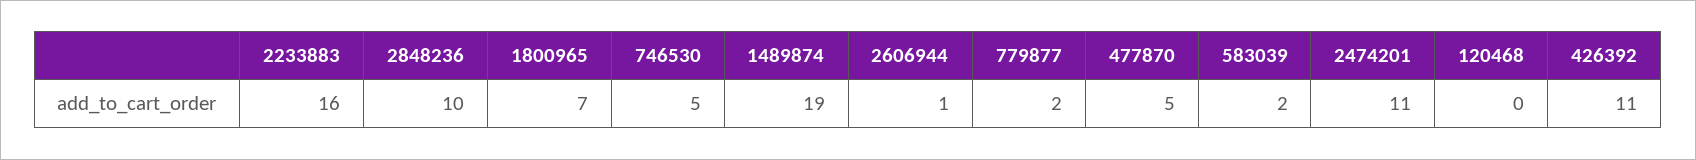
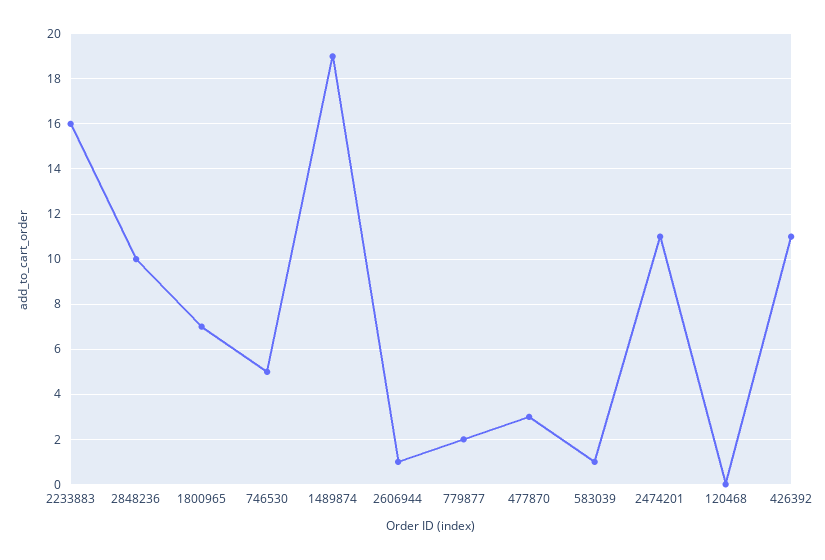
  {
    "2233883": 16,
    "2848236": 10,
    "1800965": 7,
    "746530": 5,
    "1489874": 19,
    "2606944": 1,
    "779877": 2,
-   "477870": 5,
+   "477870": 3,
-   "583039": 2,
+   "583039": 1,
    "2474201": 11,
    "120468": 0,
    "426392": 11
  }

